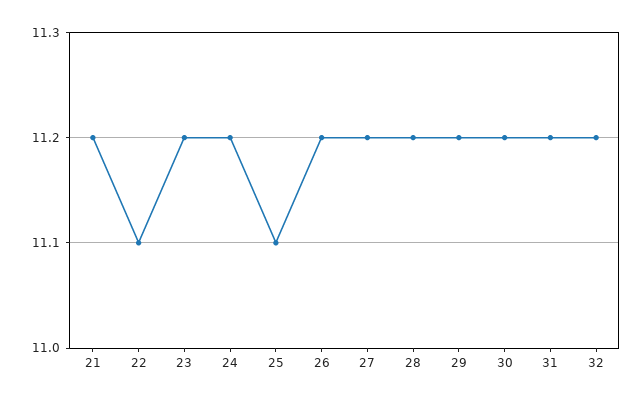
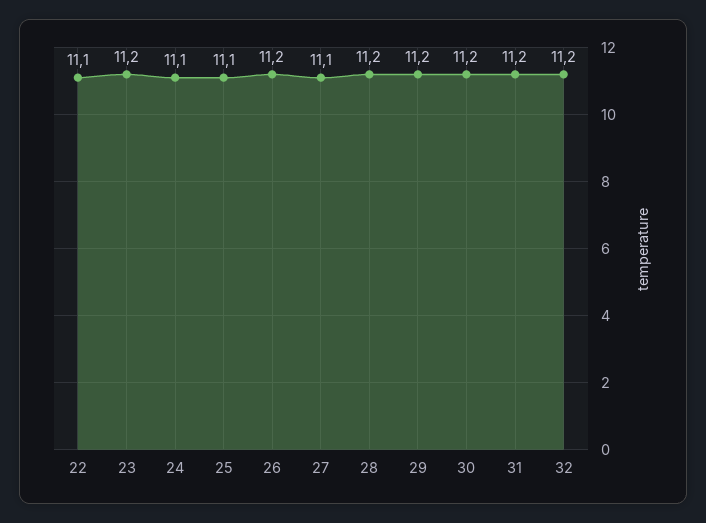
  {
-   "21": 11.2,
    "22": 11.1,
    "23": 11.2,
-   "24": 11.2,
+   "24": 11.1,
    "25": 11.1,
    "26": 11.2,
-   "27": 11.2,
+   "27": 11.1,
    "28": 11.2,
    "29": 11.2,
    "30": 11.2,
    "31": 11.2,
    "32": 11.2
  }

